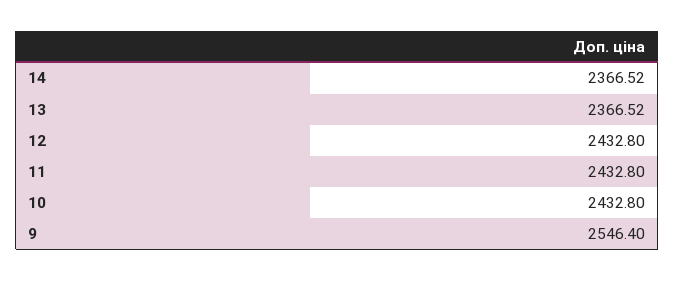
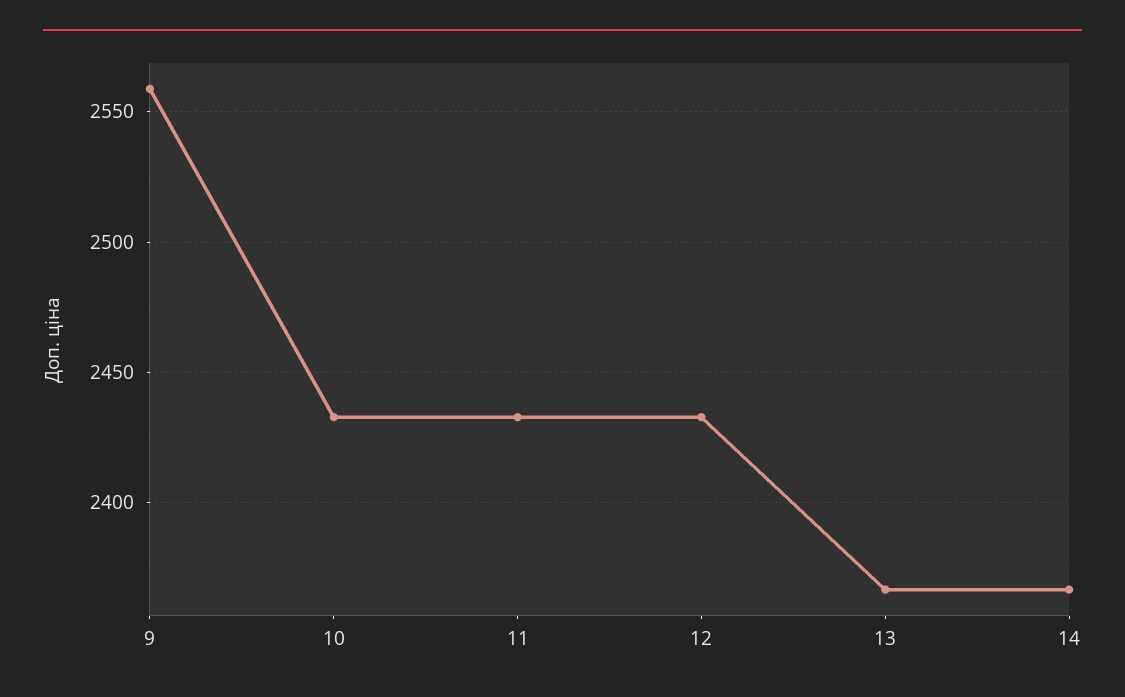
  {
    "14": 2366.52,
    "13": 2366.52,
    "12": 2432.8,
    "11": 2432.8,
    "10": 2432.8,
-   "9": 2546.4
+   "9": 2560
  }

